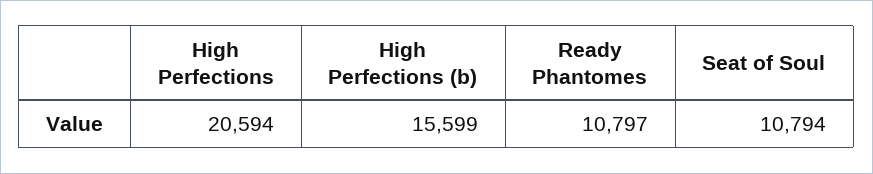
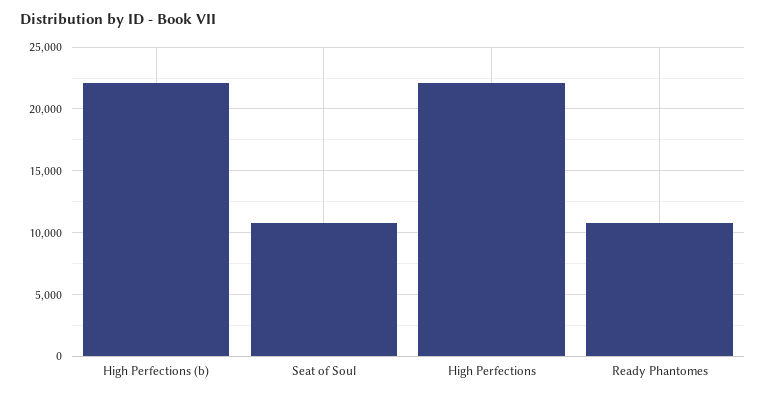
  {
-   "High Perfections": 20594,
+   "High Perfections": 22000,
-   "High Perfections (b)": 15599,
+   "High Perfections (b)": 22000,
    "Ready Phantomes": 10797,
    "Seat of Soul": 10794
  }

